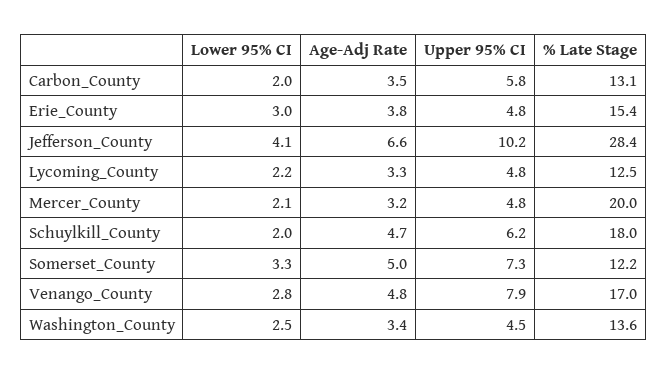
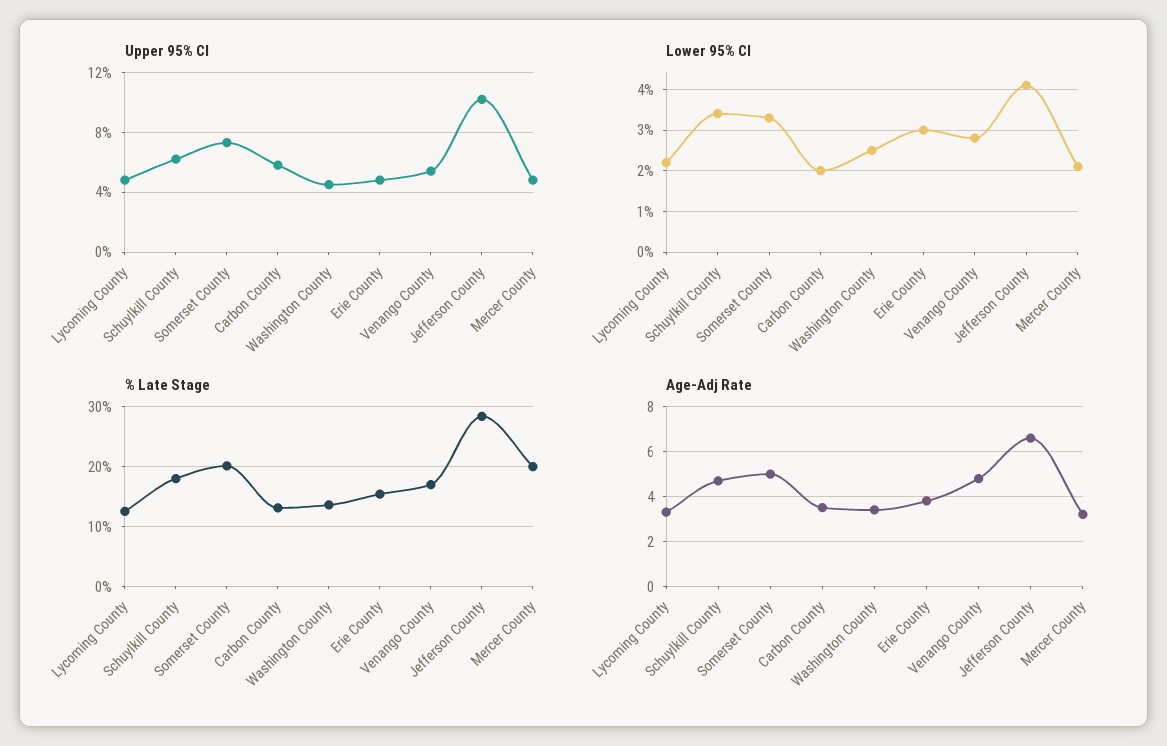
  {
    "Lower 95% CI": {
      "Carbon_County": 2,
      "Erie_County": 3,
      "Jefferson_County": 4.1,
      "Lycoming_County": 2.2,
      "Mercer_County": 2.1,
-     "Schuylkill_County": 2,
+     "Schuylkill_County": 3.5,
      "Somerset_County": 3.3,
      "Venango_County": 2.8,
      "Washington_County": 2.5
    },
    "Age-Adj Rate": {
      "Carbon_County": 3.5,
      "Erie_County": 3.8,
      "Jefferson_County": 6.6,
      "Lycoming_County": 3.3,
      "Mercer_County": 3.2,
      "Schuylkill_County": 4.7,
      "Somerset_County": 5,
      "Venango_County": 4.8,
      "Washington_County": 3.4
    },
    "Upper 95% CI": {
      "Carbon_County": 5.8,
      "Erie_County": 4.8,
      "Jefferson_County": 10.2,
      "Lycoming_County": 4.8,
      "Mercer_County": 4.8,
      "Schuylkill_County": 6.2,
      "Somerset_County": 7.3,
-     "Venango_County": 7.9,
+     "Venango_County": 5.5,
      "Washington_County": 4.5
    },
    "% Late Stage": {
      "Carbon_County": 13.1,
      "Erie_County": 15.4,
      "Jefferson_County": 28.4,
      "Lycoming_County": 12.5,
      "Mercer_County": 20,
      "Schuylkill_County": 18,
-     "Somerset_County": 12.2,
+     "Somerset_County": 20,
      "Venango_County": 17,
      "Washington_County": 13.6
    }
  }

